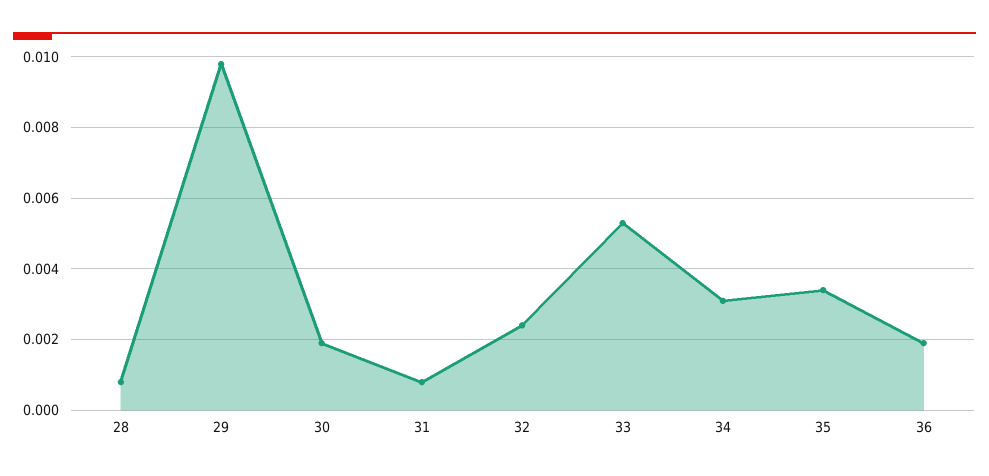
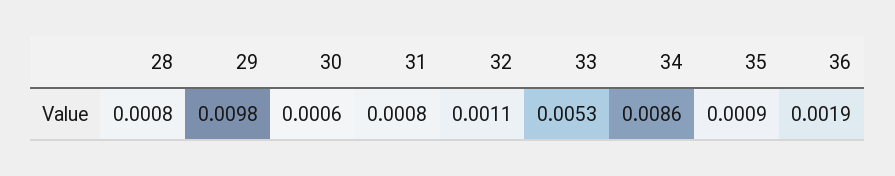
  {
    "28": 0.0008,
    "29": 0.0098,
-   "30": 0.002,
+   "30": 0.0006,
    "31": 0.0008,
-   "32": 0.0025,
+   "32": 0.0011,
    "33": 0.0053,
-   "34": 0.003,
+   "34": 0.0086,
-   "35": 0.0035,
+   "35": 0.0009,
    "36": 0.0019
  }

